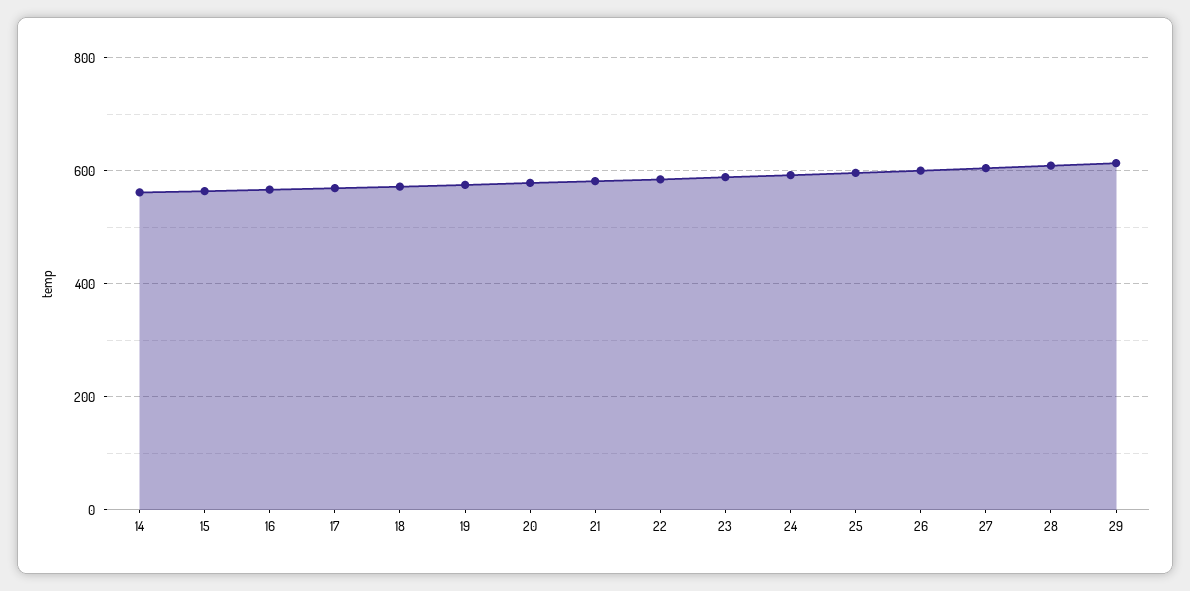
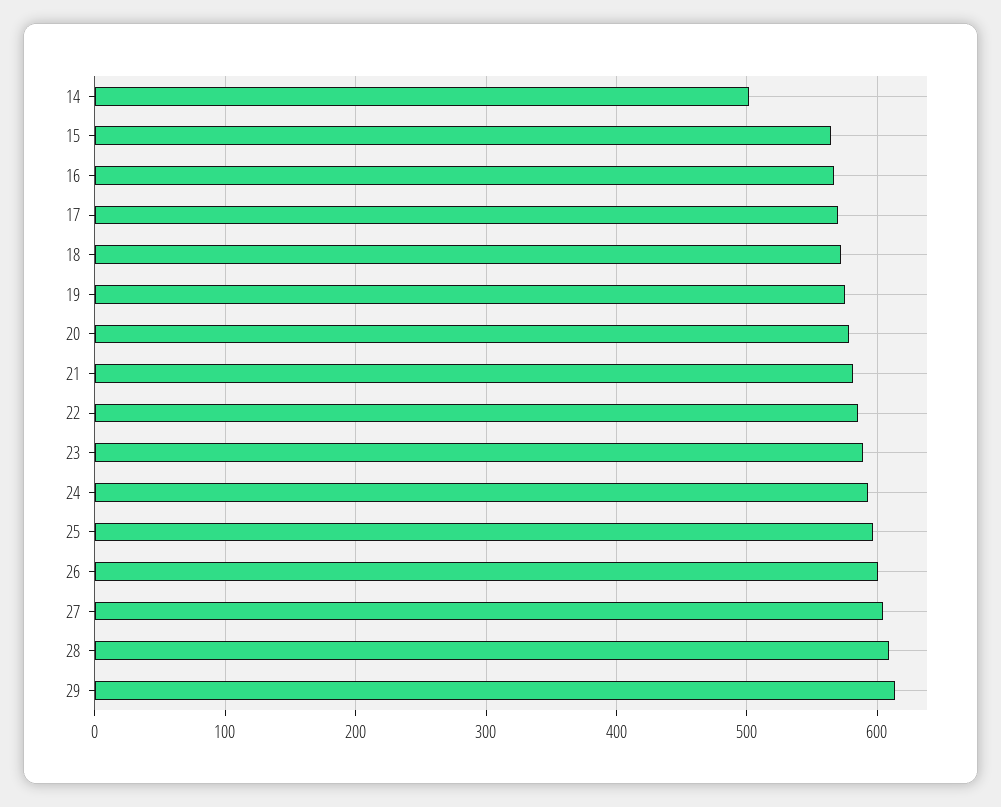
  {
-   "14": 560,
+   "14": 500,
    "15": 560,
    "16": 570,
    "17": 570,
    "18": 570,
    "19": 580,
    "20": 580,
    "21": 580,
    "22": 580,
    "23": 590,
    "24": 590,
    "25": 600,
    "26": 600,
    "27": 600,
    "28": 610,
    "29": 610
  }

